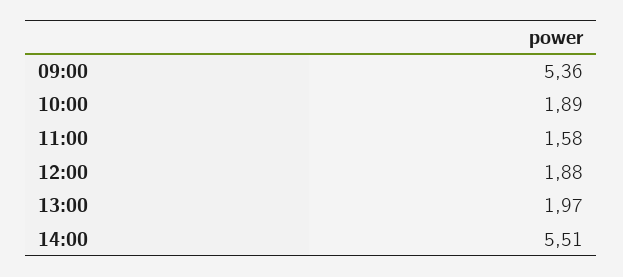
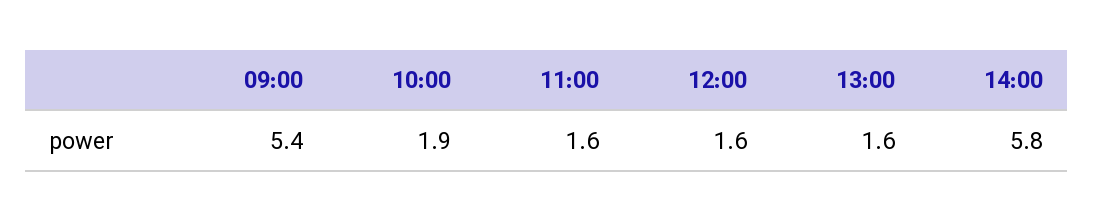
  {
    "09:00": 5.36,
    "10:00": 1.89,
    "11:00": 1.58,
-   "12:00": 1.88,
+   "12:00": 1.6,
-   "13:00": 1.97,
+   "13:00": 1.6,
-   "14:00": 5.51
+   "14:00": 5.8
  }

